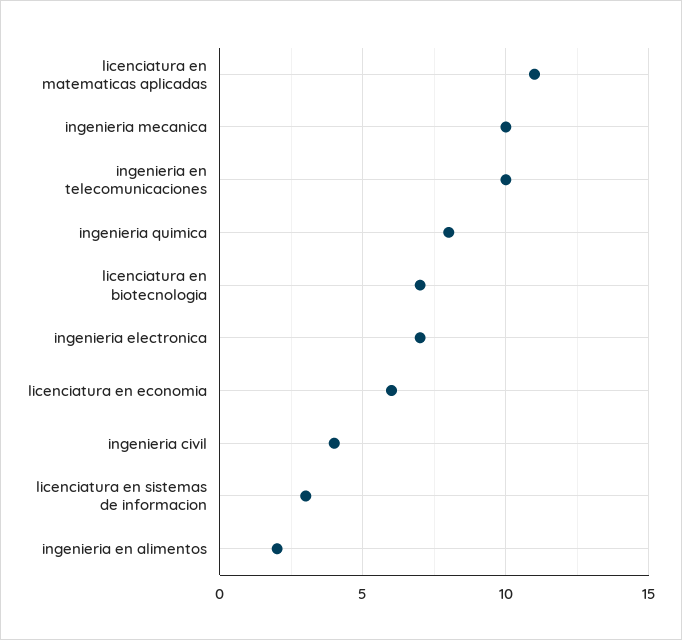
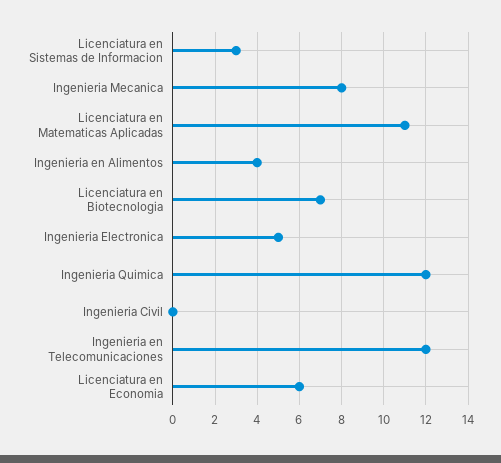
  {
    "licenciatura en matematicas aplicadas": 11,
-   "ingenieria mecanica": 10,
+   "ingenieria mecanica": 8,
-   "ingenieria en telecomunicaciones": 10,
+   "ingenieria en telecomunicaciones": 12,
-   "ingenieria quimica": 8,
+   "ingenieria quimica": 12,
    "licenciatura en biotecnologia": 7,
-   "ingenieria electronica": 7,
+   "ingenieria electronica": 5,
    "licenciatura en economia": 6,
-   "ingenieria civil": 4,
+   "ingenieria civil": 0,
    "licenciatura en sistemas de informacion": 3,
-   "ingenieria en alimentos": 2
+   "ingenieria en alimentos": 4
  }

